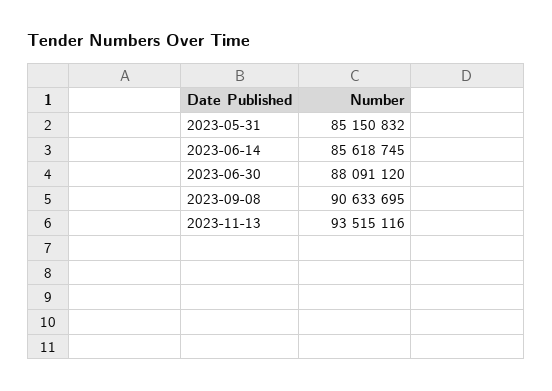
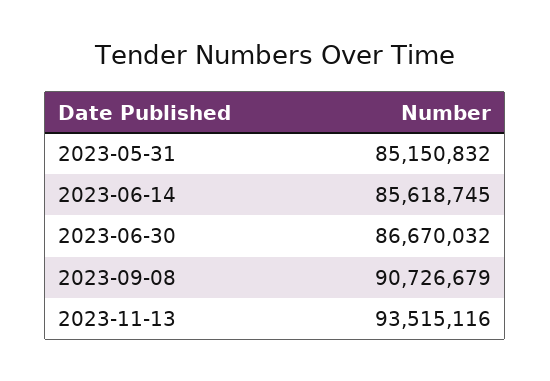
  {
    "2023-05-31": 85150832,
    "2023-06-14": 85618745,
-   "2023-06-30": 88091120,
+   "2023-06-30": 86670032,
-   "2023-09-08": 90633695,
+   "2023-09-08": 90726679,
    "2023-11-13": 93515116
  }

